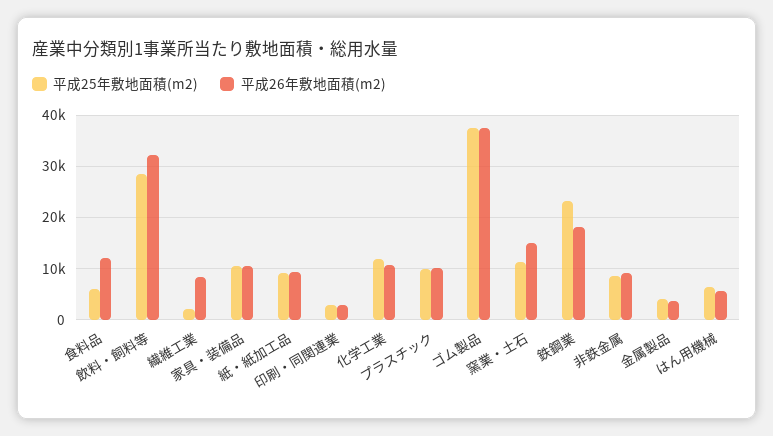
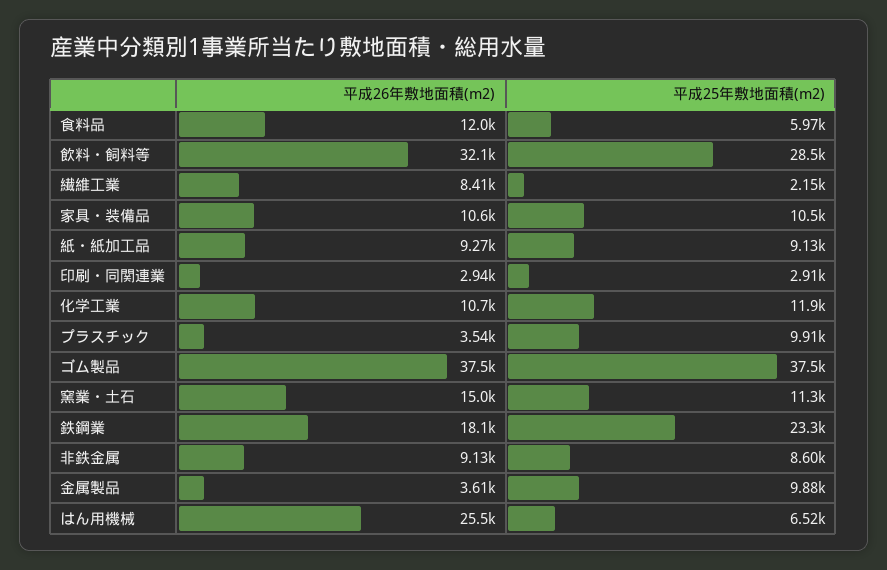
  {
    "平成25年敷地面積(m2)": {
      "食料品": 5970,
      "飲料・飼料等": 28500,
      "繊維工業": 2150,
      "家具・装備品": 10500,
      "紙・紙加工品": 9130,
      "印刷・同関連業": 2910,
      "化学工業": 11900,
      "プラスチック": 9910,
      "ゴム製品": 37500,
      "窯業・土石": 11300,
      "鉄鋼業": 23300,
      "非鉄金属": 8600,
-     "金属製品": 4000,
+     "金属製品": 9880,
      "はん用機械": 6520
    },
    "平成26年敷地面積(m2)": {
      "食料品": 12000,
      "飲料・飼料等": 32100,
      "繊維工業": 8410,
      "家具・装備品": 10600,
      "紙・紙加工品": 9270,
      "印刷・同関連業": 2940,
      "化学工業": 10700,
-     "プラスチック": 10000,
+     "プラスチック": 3540,
      "ゴム製品": 37500,
      "窯業・土石": 15000,
      "鉄鋼業": 18100,
      "非鉄金属": 9130,
      "金属製品": 3610,
-     "はん用機械": 6000
+     "はん用機械": 25500
    }
  }

